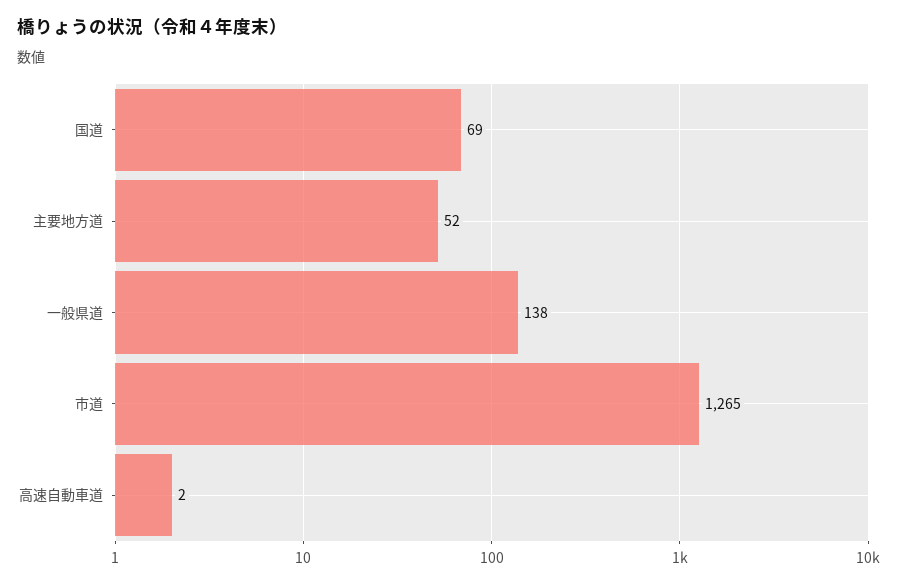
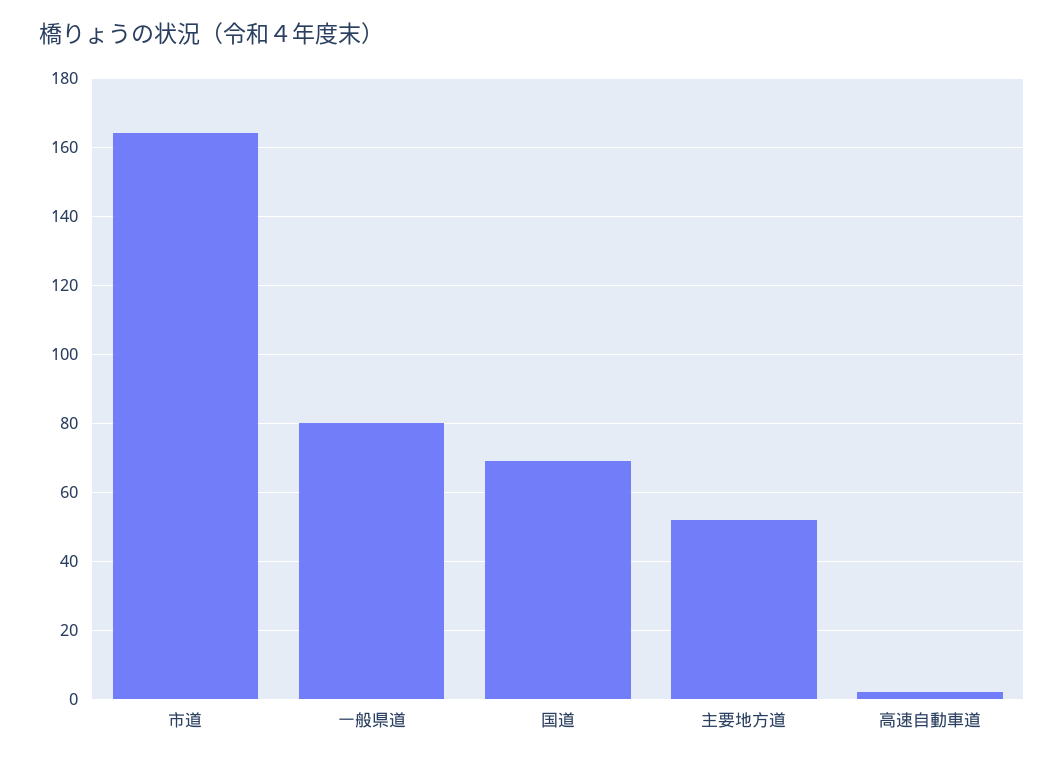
  {
    "国道": 69,
    "主要地方道": 52,
-   "一般県道": 138,
+   "一般県道": 80,
-   "市道": 1265,
+   "市道": 165,
    "高速自動車道": 2
  }

